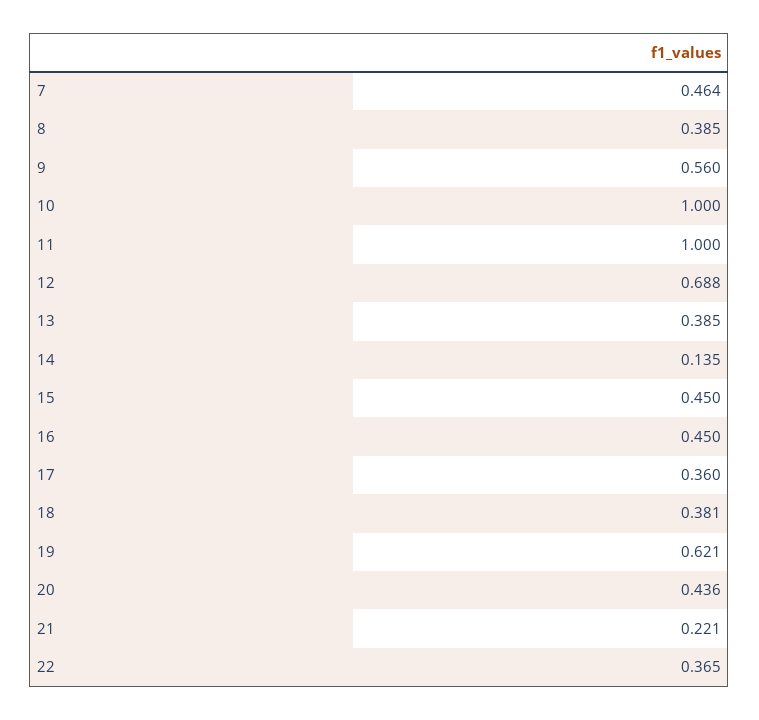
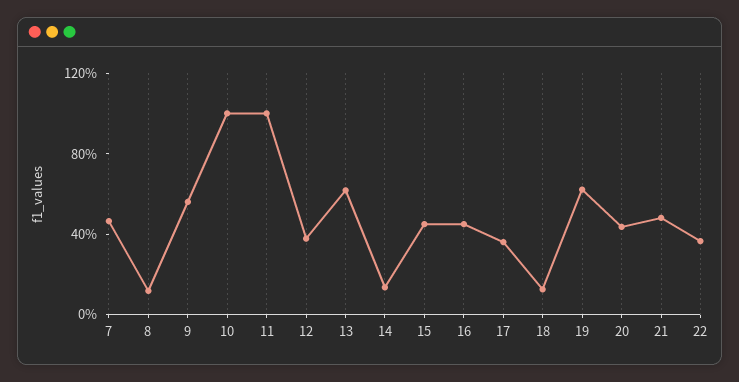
  {
    "7": 0.464,
-   "8": 0.385,
+   "8": 0.1,
    "9": 0.56,
    "10": 1,
    "11": 1,
-   "12": 0.688,
+   "12": 0.4,
-   "13": 0.385,
+   "13": 0.6,
    "14": 0.135,
    "15": 0.45,
    "16": 0.45,
    "17": 0.36,
-   "18": 0.381,
+   "18": 0.1,
    "19": 0.621,
    "20": 0.436,
-   "21": 0.221,
+   "21": 0.5,
    "22": 0.365
  }

